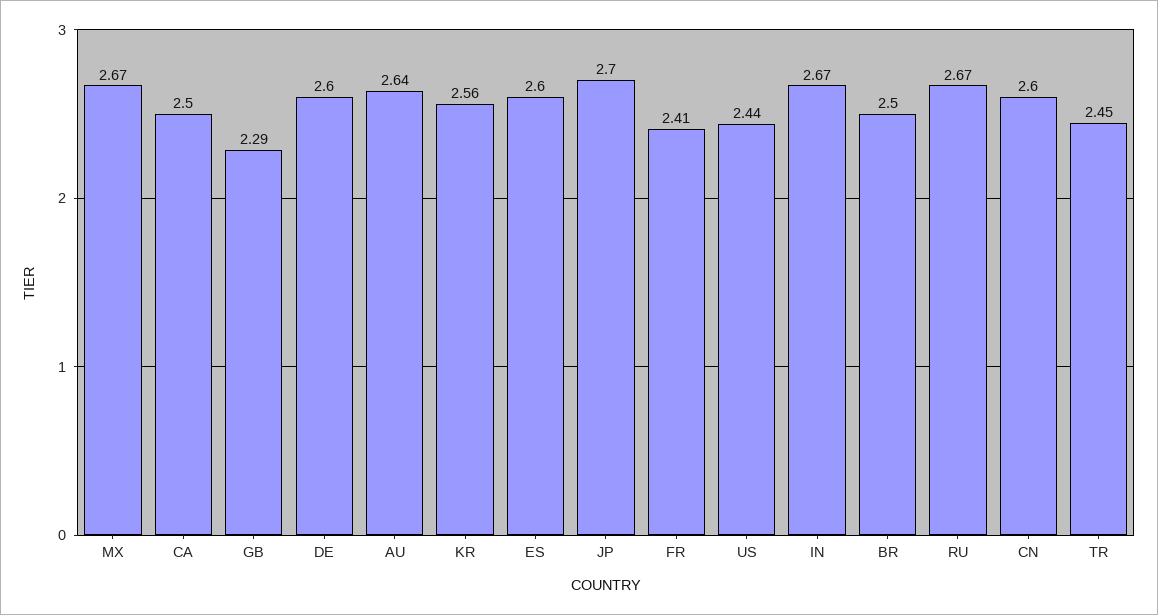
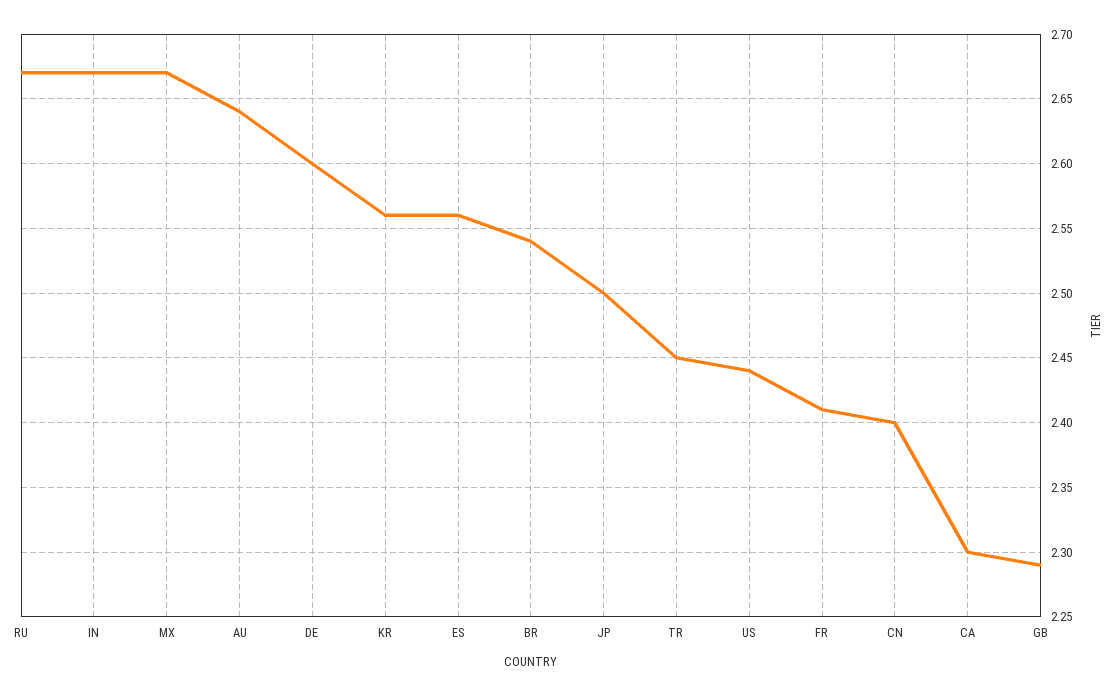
  {
    "MX": 2.67,
-   "CA": 2.5,
+   "CA": 2.3,
    "GB": 2.29,
    "DE": 2.6,
    "AU": 2.64,
    "KR": 2.56,
-   "ES": 2.6,
+   "ES": 2.56,
-   "JP": 2.7,
+   "JP": 2.5,
    "FR": 2.41,
    "US": 2.44,
    "IN": 2.67,
-   "BR": 2.5,
+   "BR": 2.54,
    "RU": 2.67,
-   "CN": 2.6,
+   "CN": 2.4,
    "TR": 2.45
  }

